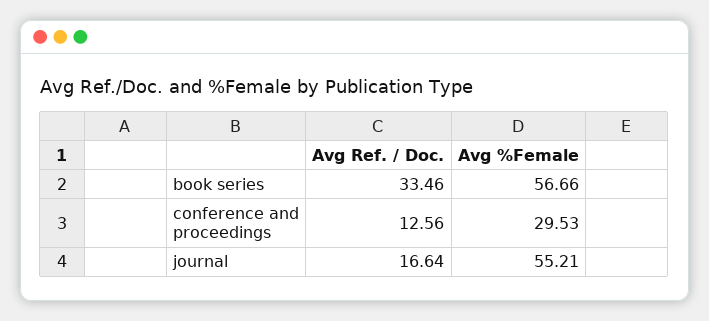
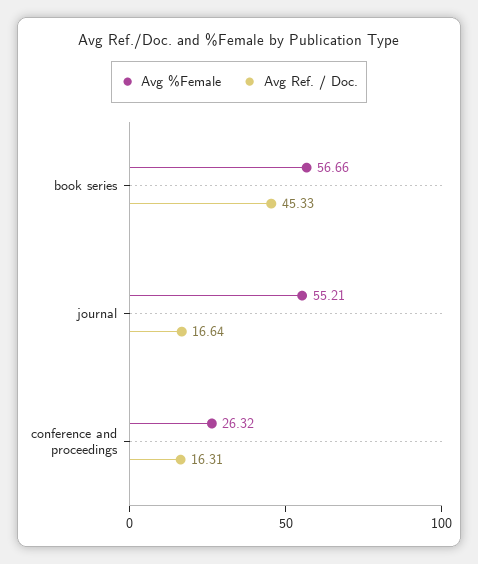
  {
    "Avg Ref. / Doc.": {
-     "book series": 33.46,
+     "book series": 45.33,
-     "conference and proceedings": 12.56,
+     "conference and proceedings": 16.31,
      "journal": 16.64
    },
    "Avg %Female": {
      "book series": 56.66,
-     "conference and proceedings": 29.53,
+     "conference and proceedings": 26.32,
      "journal": 55.21
    }
  }

